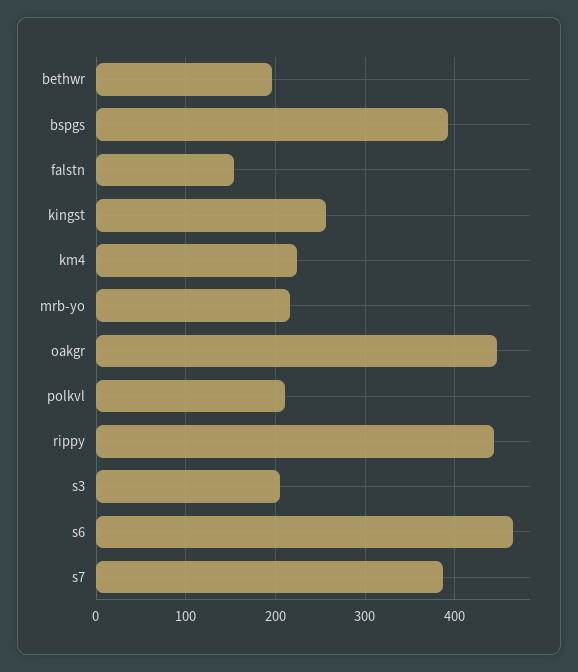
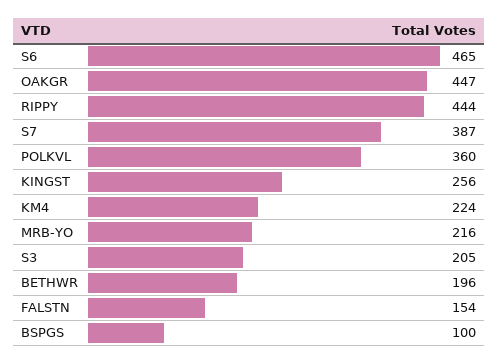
  {
    "bethwr": 196,
-   "bspgs": 390,
+   "bspgs": 100,
    "falstn": 154,
    "kingst": 256,
    "km4": 224,
    "mrb-yo": 216,
    "oakgr": 447,
-   "polkvl": 210,
+   "polkvl": 360,
    "rippy": 444,
    "s3": 205,
    "s6": 465,
    "s7": 387
  }

